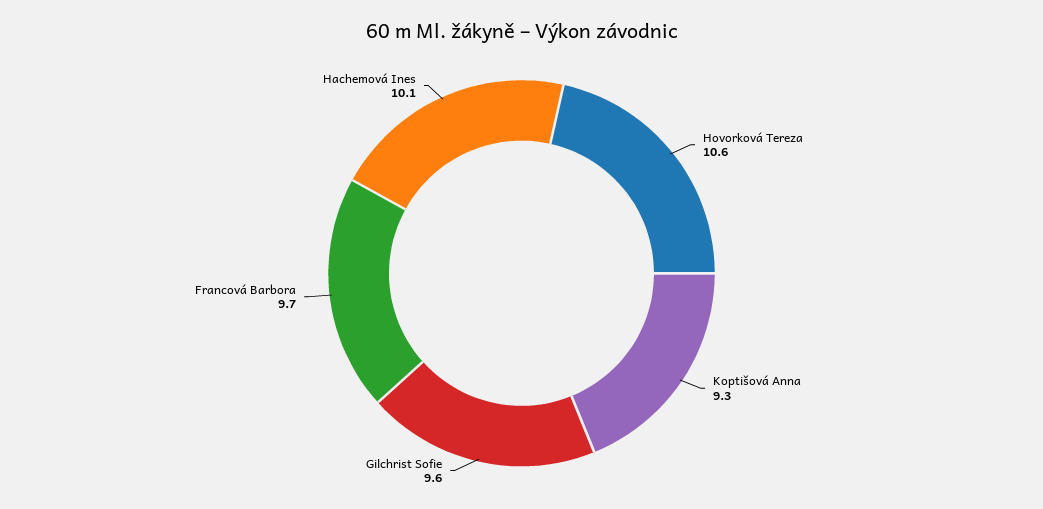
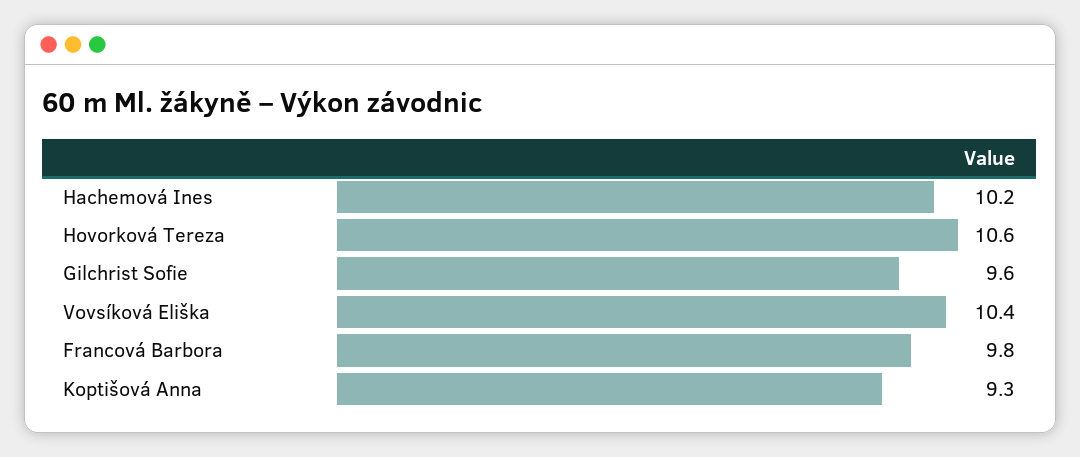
  {
    "Hovorková Tereza": 10.6,
    "Koptišová Anna": 9.3,
    "Gilchrist Sofie": 9.6,
-   "Francová Barbora": 9.7,
+   "Francová Barbora": 9.8,
-   "Hachemová Ines": 10.1
+   "Hachemová Ines": 10.2,
+   "Vovsíková Eliška": 10.4
  }

